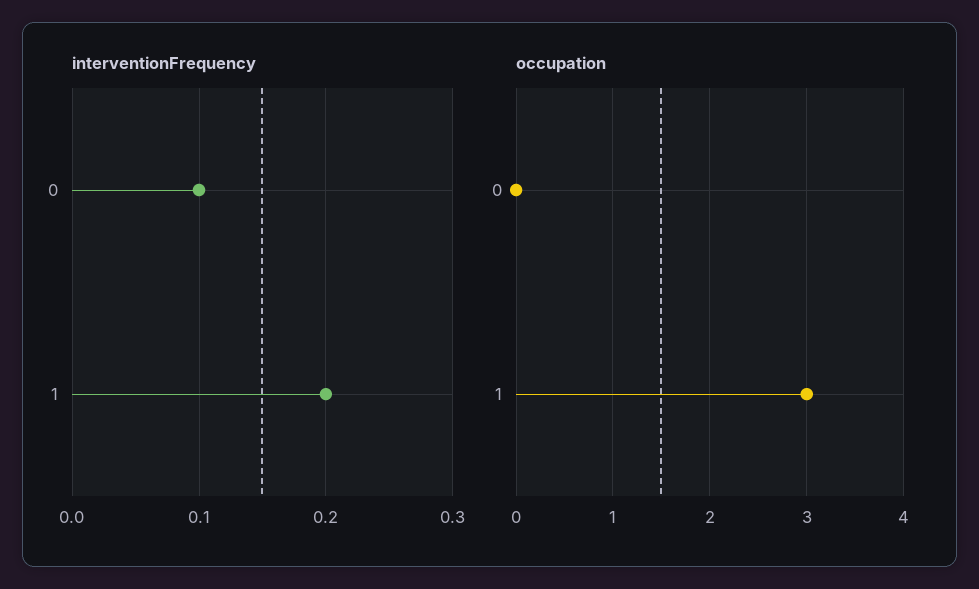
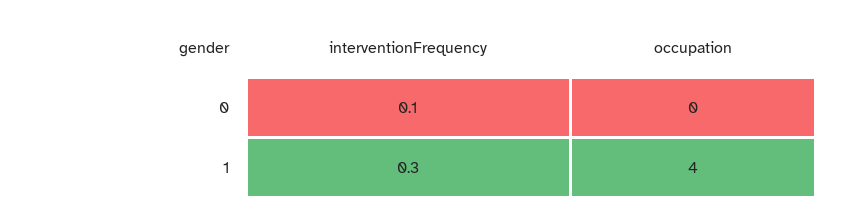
  {
    "interventionFrequency": {
      "0": 0.1,
-     "1": 0.2
+     "1": 0.3
    },
    "occupation": {
      "0": 0,
-     "1": 3
+     "1": 4
    }
  }

